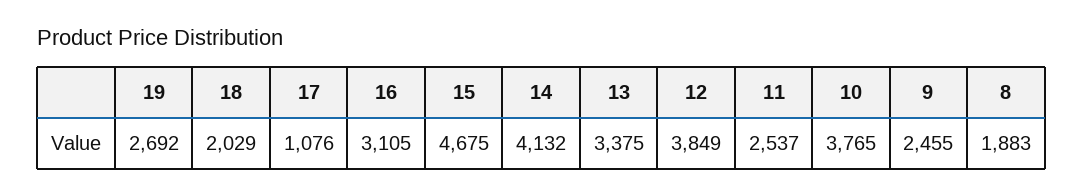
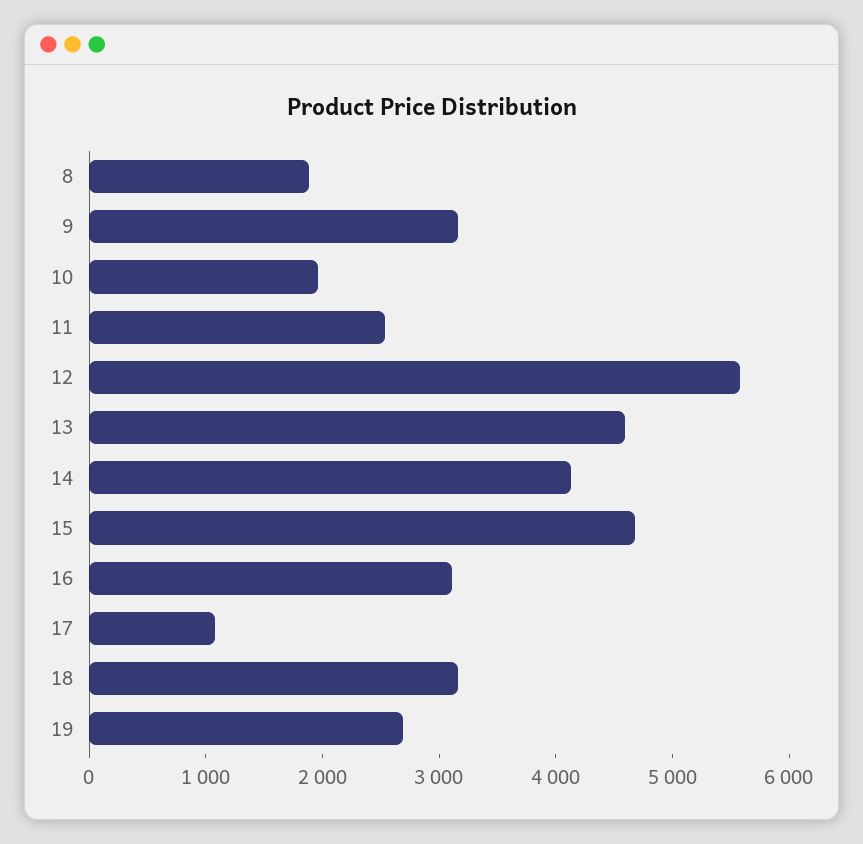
  {
    "19": 2692,
-   "18": 2029,
+   "18": 3200,
    "17": 1076,
    "16": 3105,
    "15": 4675,
    "14": 4132,
-   "13": 3375,
+   "13": 4600,
-   "12": 3849,
+   "12": 5600,
    "11": 2537,
-   "10": 3765,
+   "10": 2000,
-   "9": 2455,
+   "9": 3200,
    "8": 1883
  }

